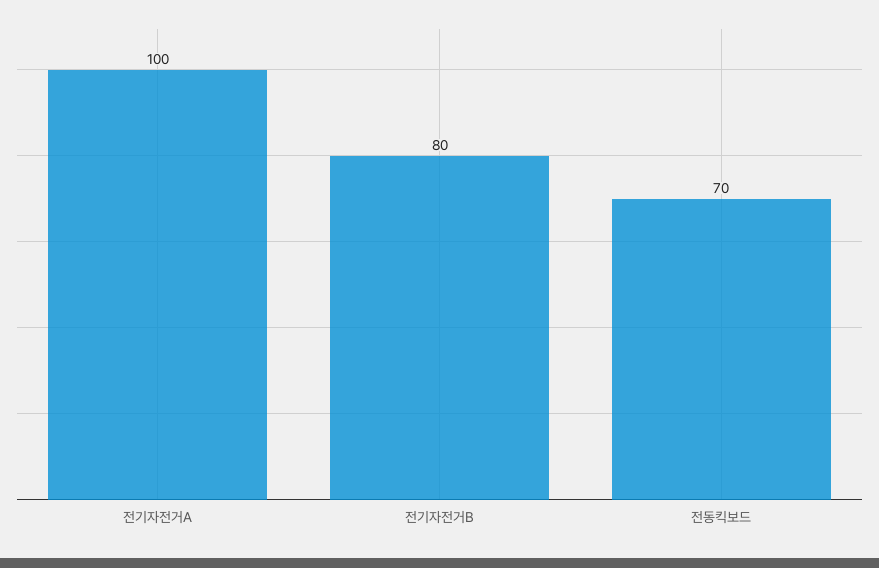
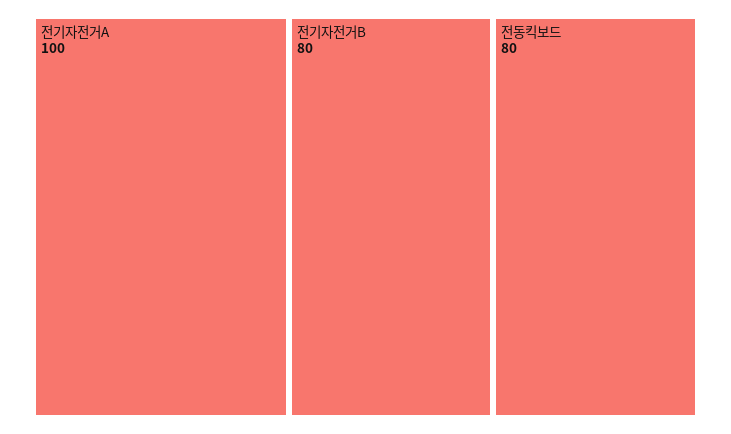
  {
    "전기자전거A": 100,
    "전기자전거B": 80,
-   "전동킥보드": 70
+   "전동킥보드": 80
  }

